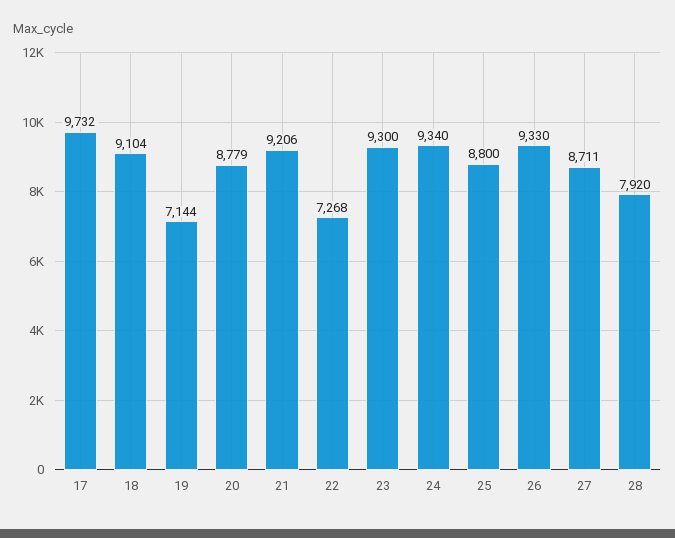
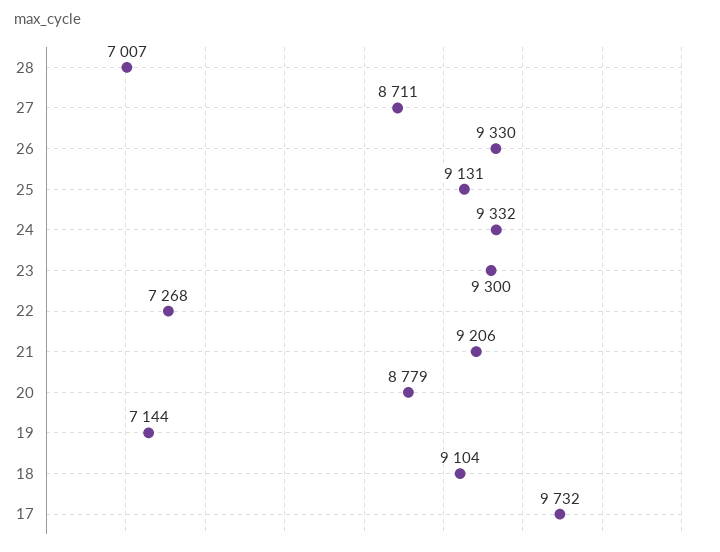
  {
    "17": 9732,
    "18": 9104,
    "19": 7144,
    "20": 8779,
    "21": 9206,
    "22": 7268,
    "23": 9300,
-   "24": 9340,
+   "24": 9332,
-   "25": 8800,
+   "25": 9131,
    "26": 9330,
    "27": 8711,
-   "28": 7920
+   "28": 7007
  }

